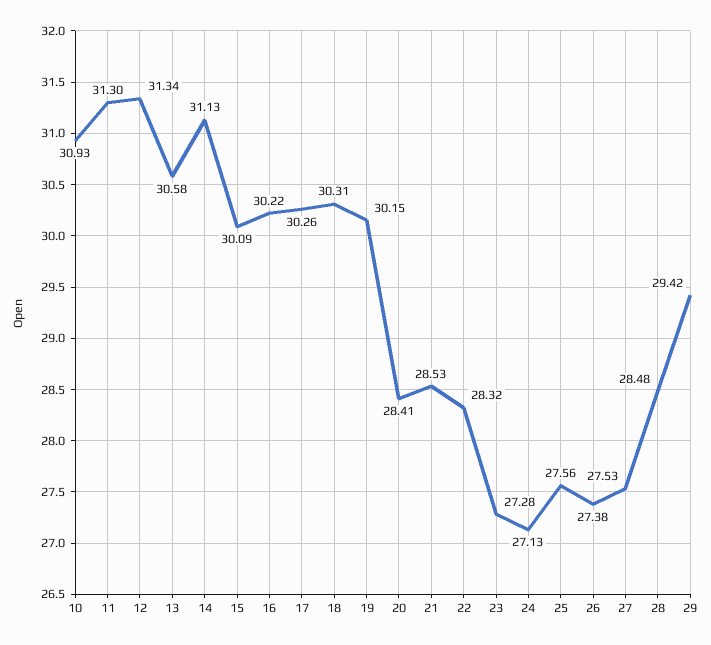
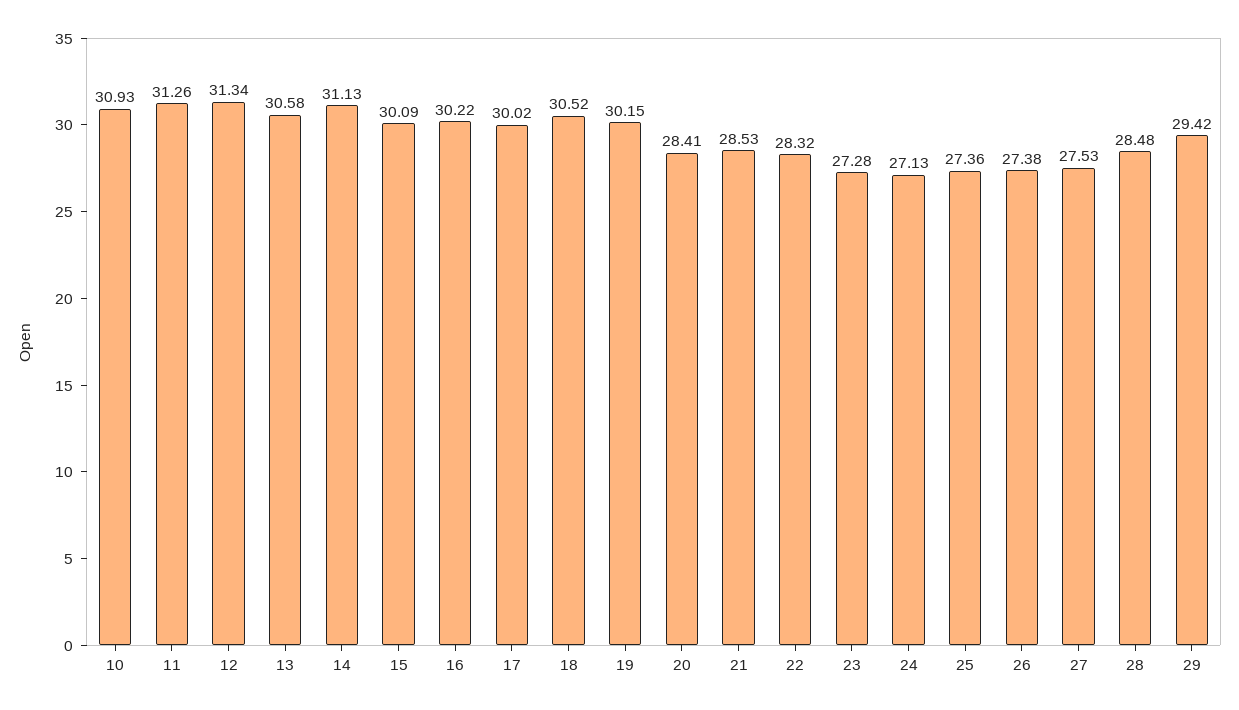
  {
    "10": 30.93,
-   "11": 31.3,
+   "11": 31.26,
    "12": 31.34,
    "13": 30.58,
    "14": 31.13,
    "15": 30.09,
    "16": 30.22,
-   "17": 30.26,
+   "17": 30.02,
-   "18": 30.31,
+   "18": 30.52,
    "19": 30.15,
    "20": 28.41,
    "21": 28.53,
    "22": 28.32,
    "23": 27.28,
    "24": 27.13,
-   "25": 27.56,
+   "25": 27.36,
    "26": 27.38,
    "27": 27.53,
    "28": 28.48,
    "29": 29.42
  }

